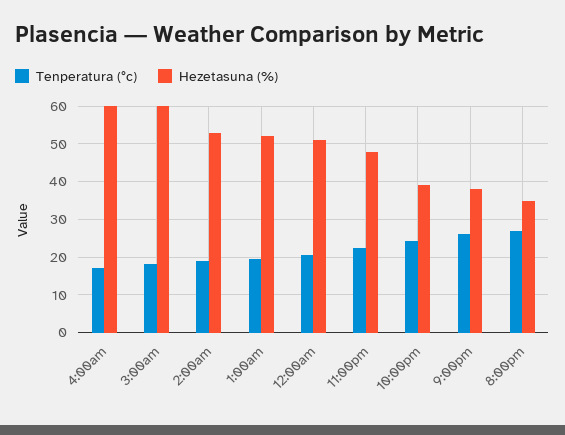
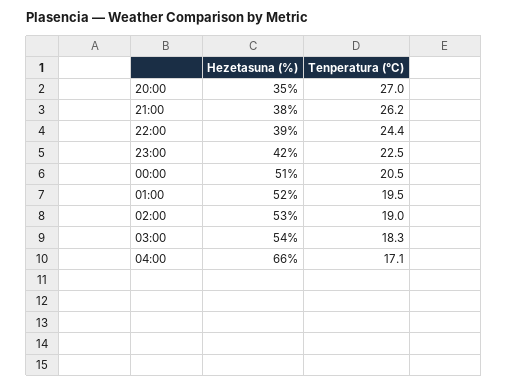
  {
    "Tenperatura (°c)": {
      "4:00am": 17.1,
      "3:00am": 18.3,
      "2:00am": 19,
      "1:00am": 19.5,
      "12:00am": 20.5,
      "11:00pm": 22.5,
      "10:00pm": 24.4,
      "9:00pm": 26.2,
      "8:00pm": 27
    },
    "Hezetasuna (%)": {
-     "4:00am": 60,
+     "4:00am": 66,
-     "3:00am": 60,
+     "3:00am": 54,
      "2:00am": 53,
      "1:00am": 52,
      "12:00am": 51,
-     "11:00pm": 48,
+     "11:00pm": 42,
      "10:00pm": 39,
      "9:00pm": 38,
      "8:00pm": 35
    }
  }

